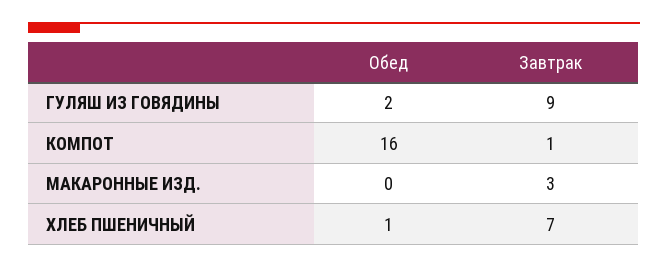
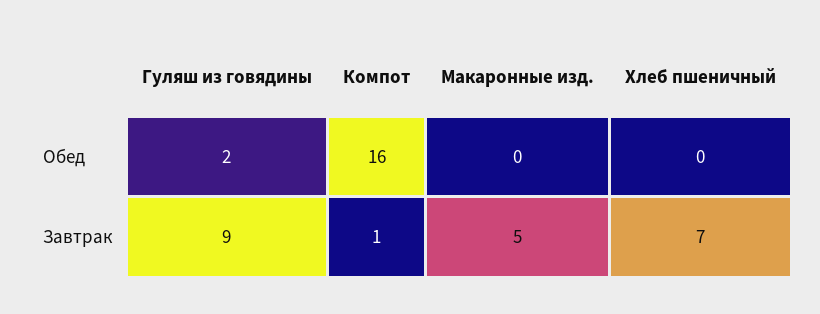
  {
    "Обед": {
      "ГУЛЯШ ИЗ ГОВЯДИНЫ": 2,
      "КОМПОТ": 16,
      "МАКАРОННЫЕ ИЗД.": 0,
-     "ХЛЕБ ПШЕНИЧНЫЙ": 1
+     "ХЛЕБ ПШЕНИЧНЫЙ": 0
    },
    "Завтрак": {
      "ГУЛЯШ ИЗ ГОВЯДИНЫ": 9,
      "КОМПОТ": 1,
-     "МАКАРОННЫЕ ИЗД.": 3,
+     "МАКАРОННЫЕ ИЗД.": 5,
      "ХЛЕБ ПШЕНИЧНЫЙ": 7
    }
  }

